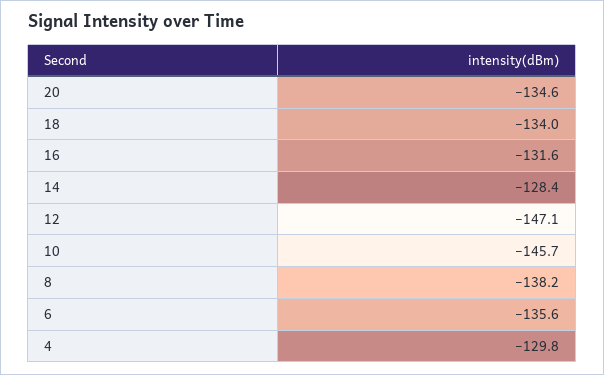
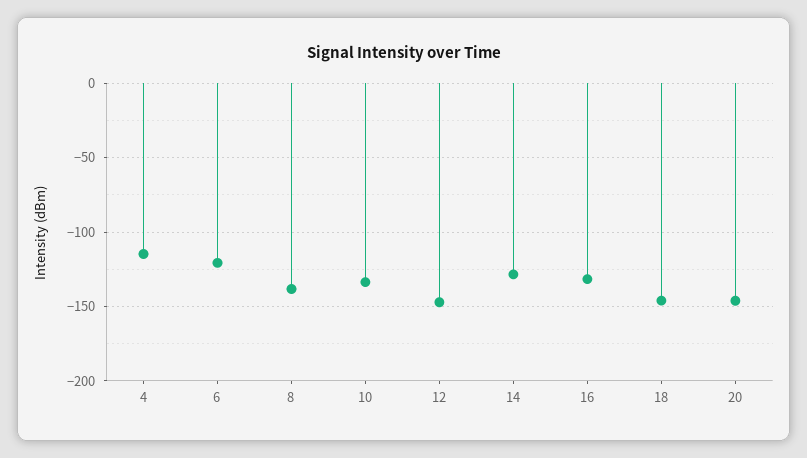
  {
-   "20": -134.6,
+   "20": -145,
-   "18": -134,
+   "18": -145,
    "16": -131.6,
    "14": -128.4,
    "12": -147.1,
-   "10": -145.7,
+   "10": -135,
    "8": -138.2,
-   "6": -135.6,
+   "6": -120,
-   "4": -129.8
+   "4": -115
  }

